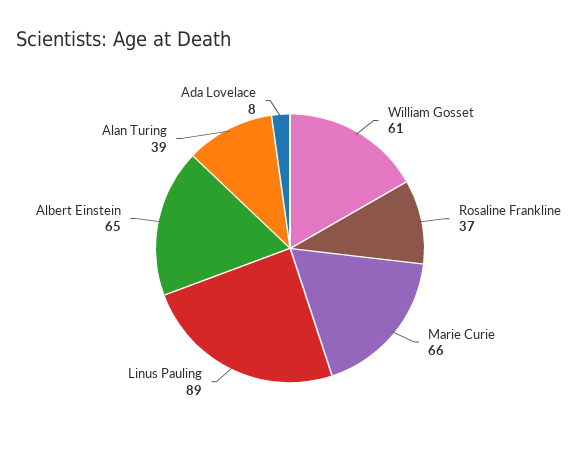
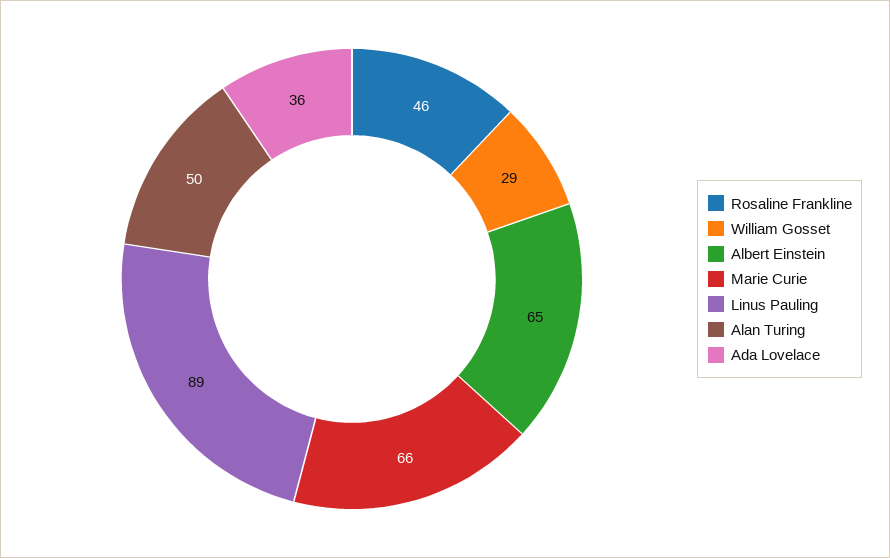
  {
-   "William Gosset": 61,
+   "William Gosset": 29,
-   "Rosaline Frankline": 37,
+   "Rosaline Frankline": 46,
    "Marie Curie": 66,
    "Linus Pauling": 89,
    "Albert Einstein": 65,
-   "Alan Turing": 39,
+   "Alan Turing": 50,
-   "Ada Lovelace": 8
+   "Ada Lovelace": 36
  }

